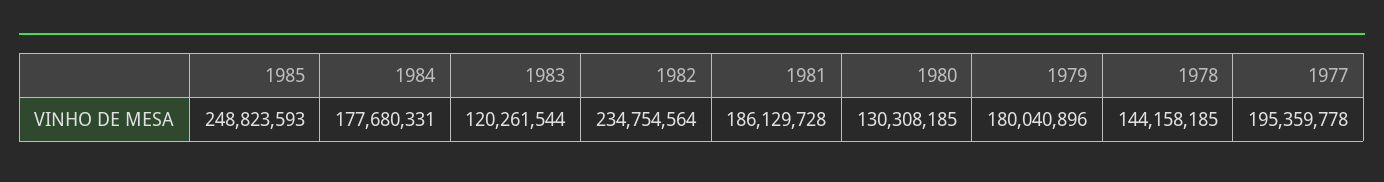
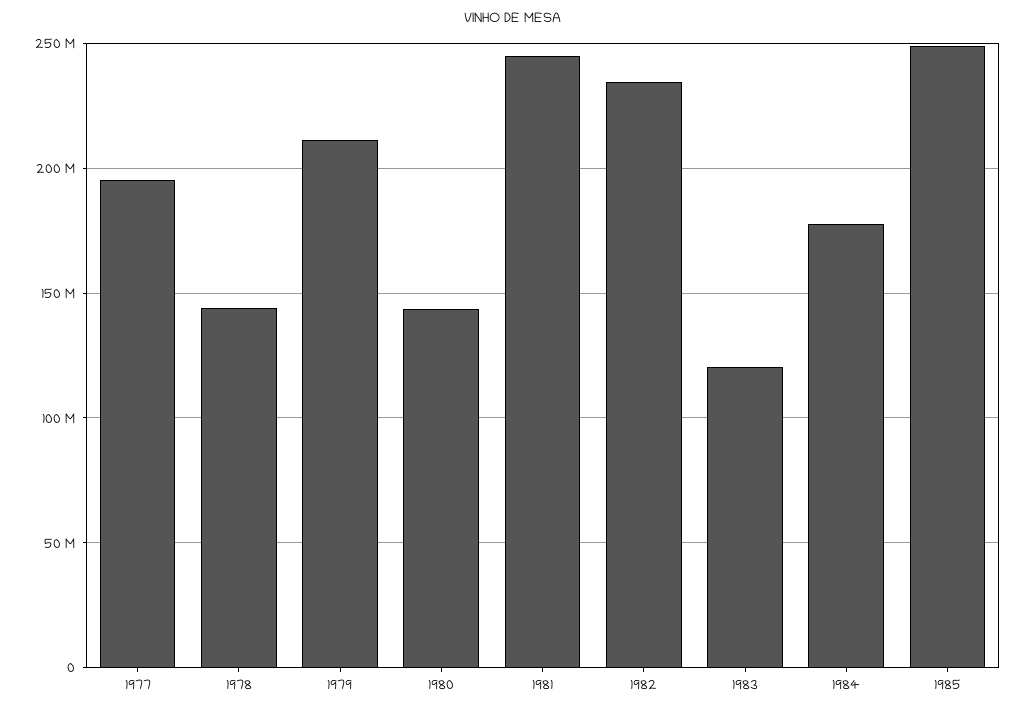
  {
    "1985": 248823593,
    "1984": 177680331,
    "1983": 120261544,
    "1982": 234754564,
-   "1981": 186129728,
+   "1981": 245000000,
-   "1980": 130308185,
+   "1980": 145000000,
-   "1979": 180040896,
+   "1979": 210000000,
    "1978": 144158185,
    "1977": 195359778
  }

